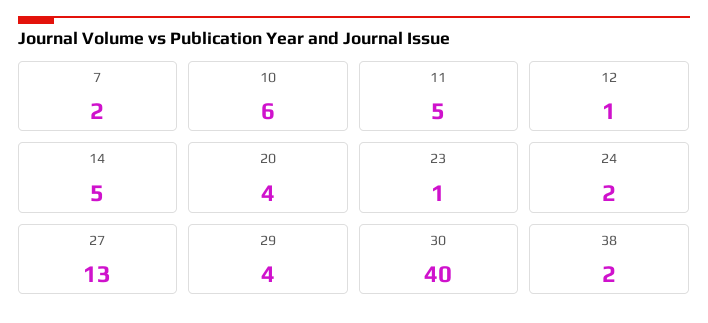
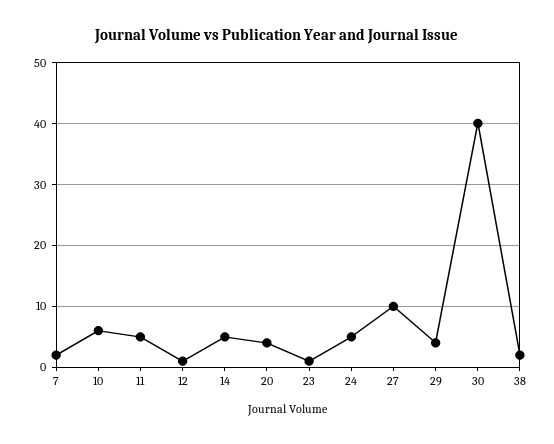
  {
    "7": 2,
    "10": 6,
    "11": 5,
    "12": 1,
    "14": 5,
    "20": 4,
    "23": 1,
-   "24": 2,
+   "24": 5,
-   "27": 13,
+   "27": 10,
    "29": 4,
    "30": 40,
    "38": 2
  }

